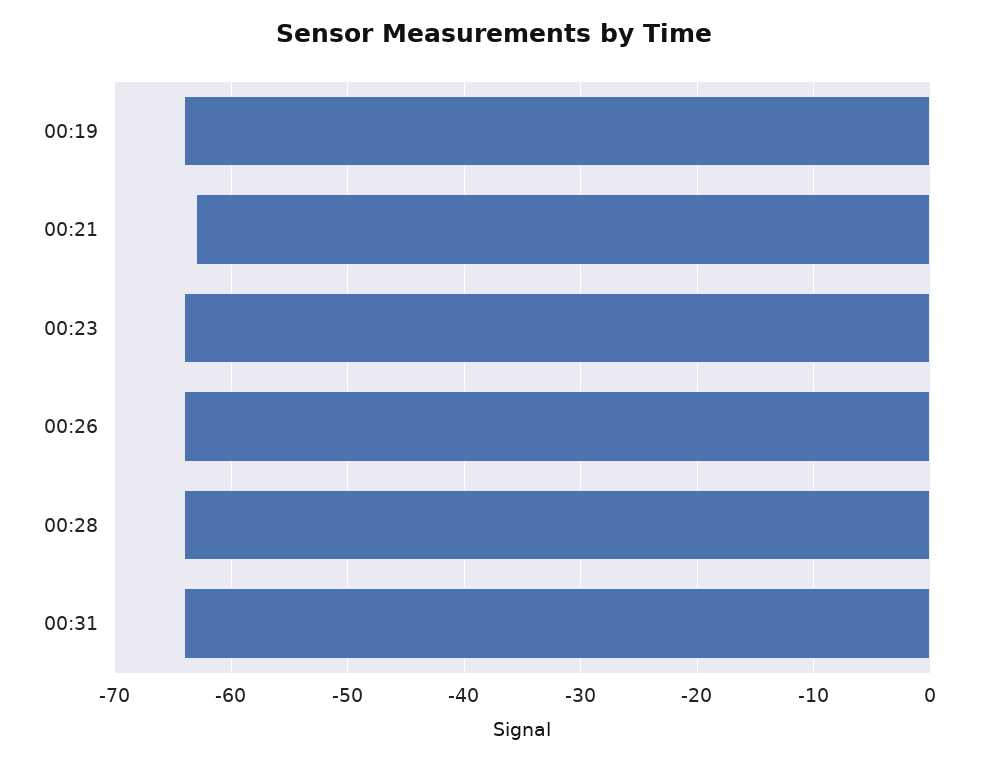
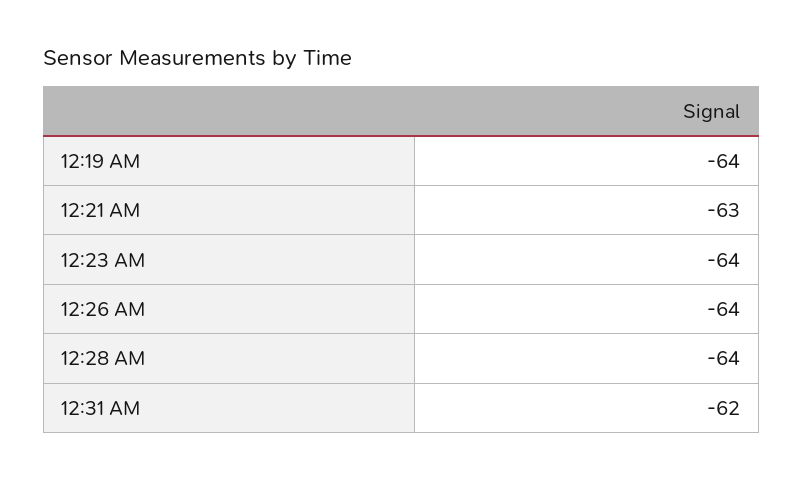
  {
    "00:19": -64,
    "00:21": -63,
    "00:23": -64,
    "00:26": -64,
    "00:28": -64,
-   "00:31": -64
+   "00:31": -62
  }

